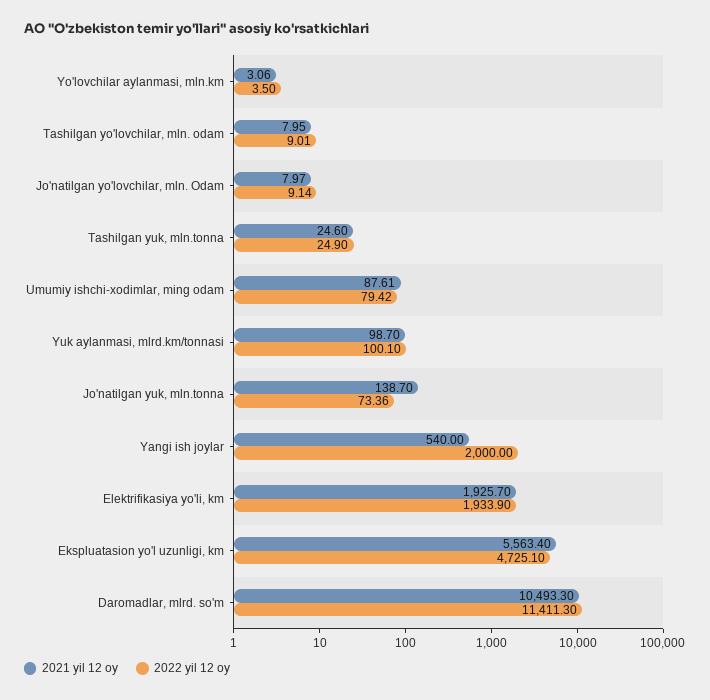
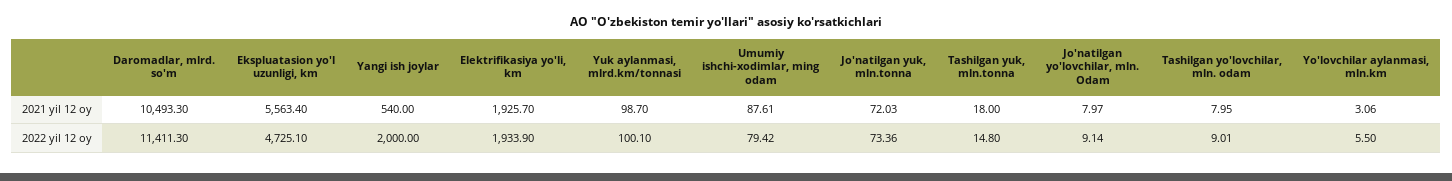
  {
    "2021 yil 12 oy": {
      "Yo'lovchilar aylanmasi, mln.km": 3.06,
      "Tashilgan yo'lovchilar, mln. odam": 7.95,
      "Jo'natilgan yo'lovchilar, mln. Odam": 7.97,
-     "Tashilgan yuk, mln.tonna": 24.6,
+     "Tashilgan yuk, mln.tonna": 18,
      "Umumiy ishchi-xodimlar, ming odam": 87.61,
      "Yuk aylanmasi, mlrd.km/tonnasi": 98.7,
-     "Jo'natilgan yuk, mln.tonna": 138.7,
+     "Jo'natilgan yuk, mln.tonna": 72.03,
      "Yangi ish joylar": 540,
      "Elektrifikasiya yo'li, km": 1925.7,
      "Ekspluatasion yo'l uzunligi, km": 5563.4,
      "Daromadlar, mlrd. so'm": 10493.3
    },
    "2022 yil 12 oy": {
-     "Yo'lovchilar aylanmasi, mln.km": 3.5,
+     "Yo'lovchilar aylanmasi, mln.km": 5.5,
      "Tashilgan yo'lovchilar, mln. odam": 9.01,
      "Jo'natilgan yo'lovchilar, mln. Odam": 9.14,
-     "Tashilgan yuk, mln.tonna": 24.9,
+     "Tashilgan yuk, mln.tonna": 14.8,
      "Umumiy ishchi-xodimlar, ming odam": 79.42,
      "Yuk aylanmasi, mlrd.km/tonnasi": 100.1,
      "Jo'natilgan yuk, mln.tonna": 73.36,
      "Yangi ish joylar": 2000,
      "Elektrifikasiya yo'li, km": 1933.9,
      "Ekspluatasion yo'l uzunligi, km": 4725.1,
      "Daromadlar, mlrd. so'm": 11411.3
    }
  }

